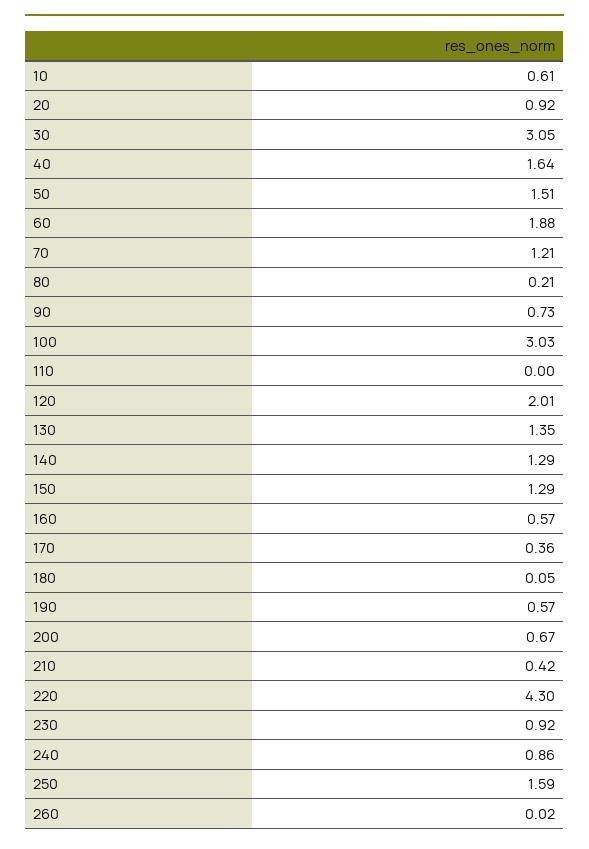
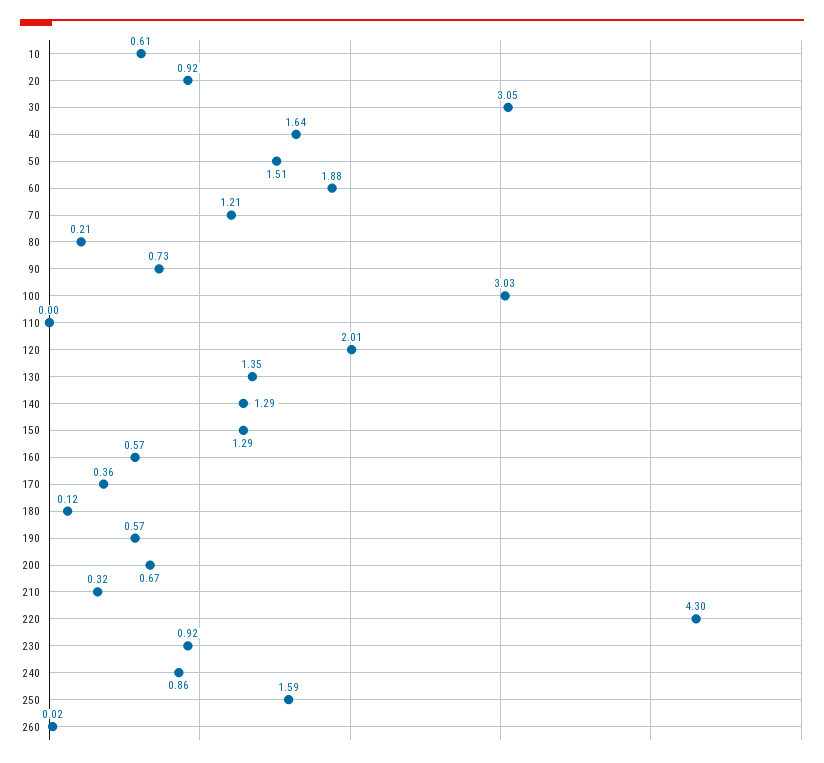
  {
    "10": 0.61,
    "20": 0.92,
    "30": 3.05,
    "40": 1.64,
    "50": 1.51,
    "60": 1.88,
    "70": 1.21,
    "80": 0.21,
    "90": 0.73,
    "100": 3.03,
    "110": 0,
    "120": 2.01,
    "130": 1.35,
    "140": 1.29,
    "150": 1.29,
    "160": 0.57,
    "170": 0.36,
-   "180": 0.05,
+   "180": 0.12,
    "190": 0.57,
    "200": 0.67,
-   "210": 0.42,
+   "210": 0.32,
    "220": 4.3,
    "230": 0.92,
    "240": 0.86,
    "250": 1.59,
    "260": 0.02
  }

